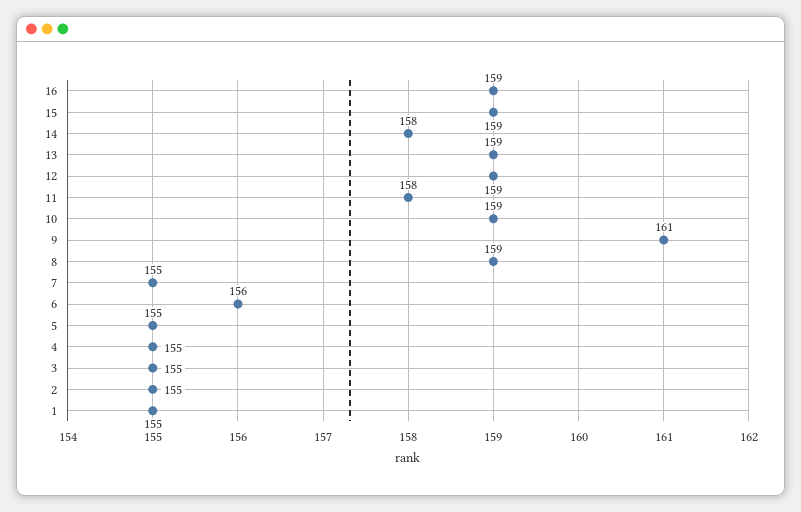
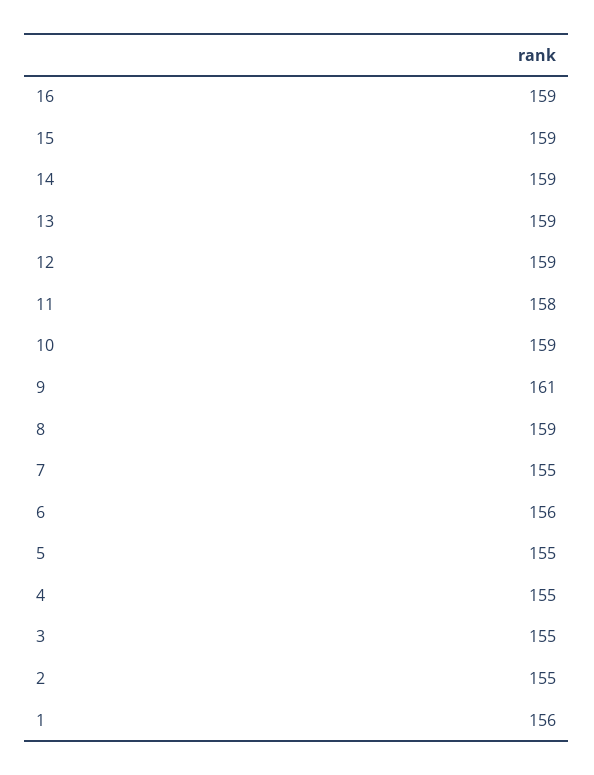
  {
    "16": 159,
    "15": 159,
-   "14": 158,
+   "14": 159,
    "13": 159,
    "12": 159,
    "11": 158,
    "10": 159,
    "9": 161,
    "8": 159,
    "7": 155,
    "6": 156,
    "5": 155,
    "4": 155,
    "3": 155,
    "2": 155,
-   "1": 155
+   "1": 156
  }

